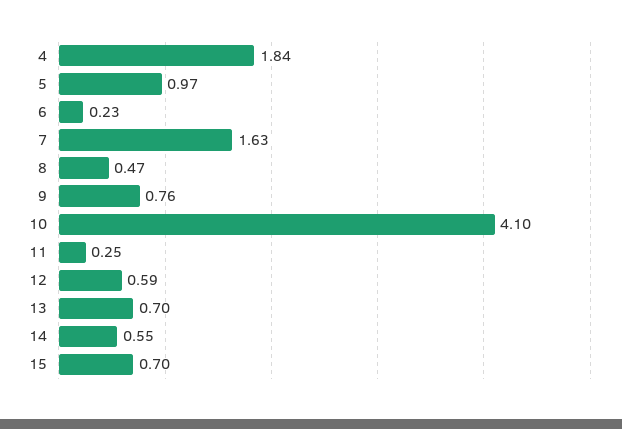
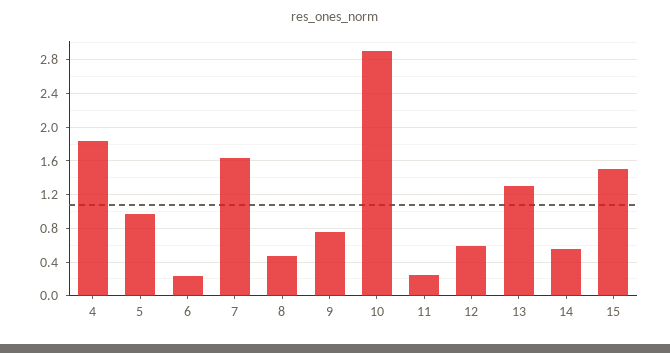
  {
    "4": 1.84,
    "5": 0.97,
    "6": 0.23,
    "7": 1.63,
    "8": 0.47,
    "9": 0.76,
-   "10": 4.1,
+   "10": 2.9,
    "11": 0.25,
    "12": 0.59,
-   "13": 0.7,
+   "13": 1.3,
    "14": 0.55,
-   "15": 0.7
+   "15": 1.5
  }

